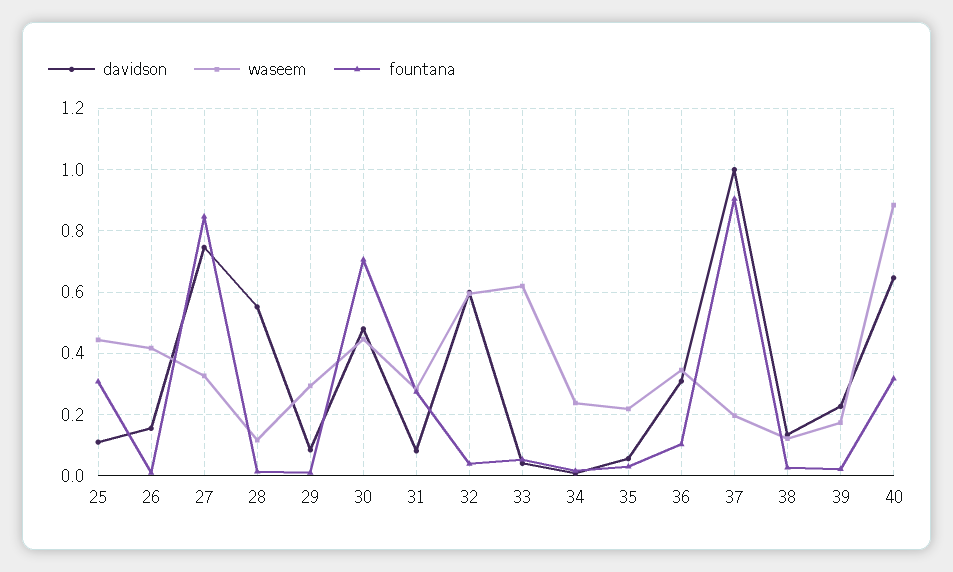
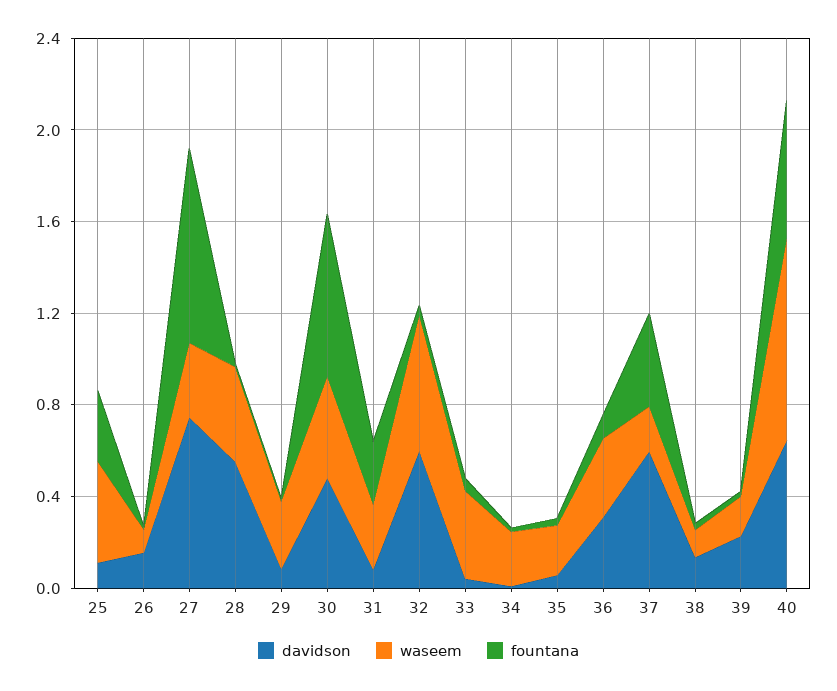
  {
    "davidson": {
      "25": 0.12,
      "26": 0.16,
      "27": 0.74,
      "28": 0.56,
      "29": 0.08,
      "30": 0.48,
      "31": 0.08,
      "32": 0.6,
      "33": 0.04,
      "34": 0,
      "35": 0.06,
      "36": 0.3,
-     "37": 1,
+     "37": 0.6,
      "38": 0.14,
      "39": 0.22,
      "40": 0.64
    },
    "waseem": {
      "25": 0.44,
-     "26": 0.42,
+     "26": 0.1,
      "27": 0.32,
-     "28": 0.12,
+     "28": 0.4,
      "29": 0.3,
      "30": 0.44,
      "31": 0.28,
      "32": 0.6,
-     "33": 0.62,
+     "33": 0.4,
      "34": 0.24,
      "35": 0.22,
      "36": 0.34,
      "37": 0.2,
      "38": 0.12,
      "39": 0.18,
      "40": 0.88
    },
    "fountana": {
      "25": 0.3,
      "26": 0,
      "27": 0.84,
      "28": 0.02,
      "29": 0.02,
      "30": 0.7,
      "31": 0.28,
      "32": 0.04,
      "33": 0.06,
      "34": 0.02,
      "35": 0.04,
      "36": 0.1,
-     "37": 0.9,
+     "37": 0.4,
      "38": 0.02,
      "39": 0.02,
-     "40": 0.32
+     "40": 0.6
    }
  }

